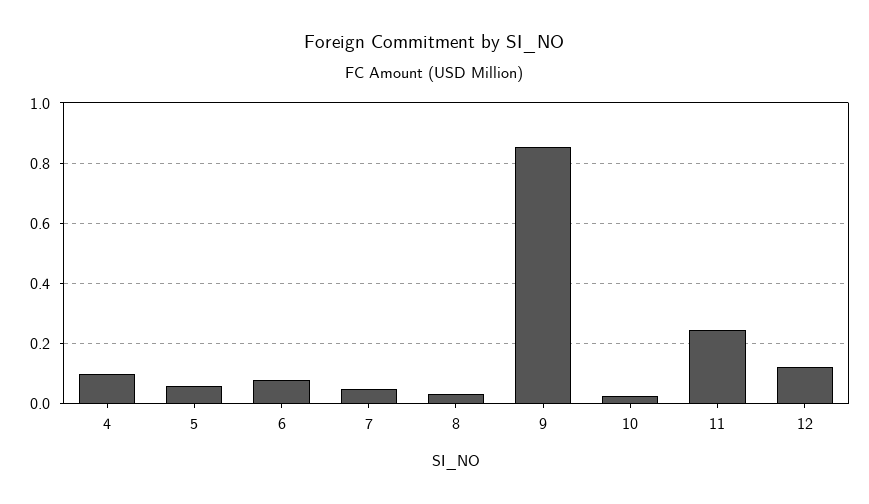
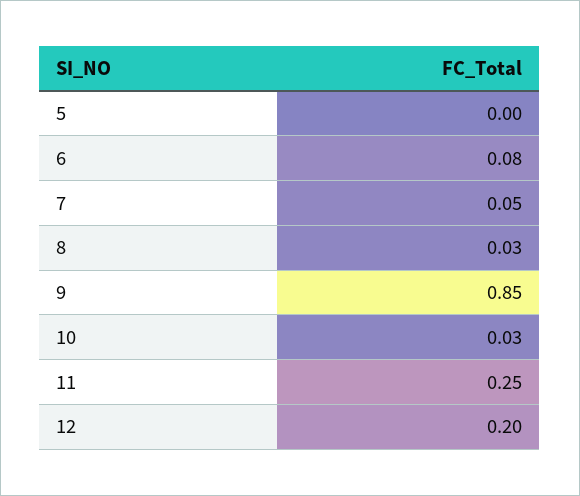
  {
-   "4": 0.1,
-   "5": 0.06,
+   "5": 0,
    "6": 0.08,
    "7": 0.05,
    "8": 0.03,
    "9": 0.85,
    "10": 0.03,
    "11": 0.25,
-   "12": 0.12
+   "12": 0.2
  }

